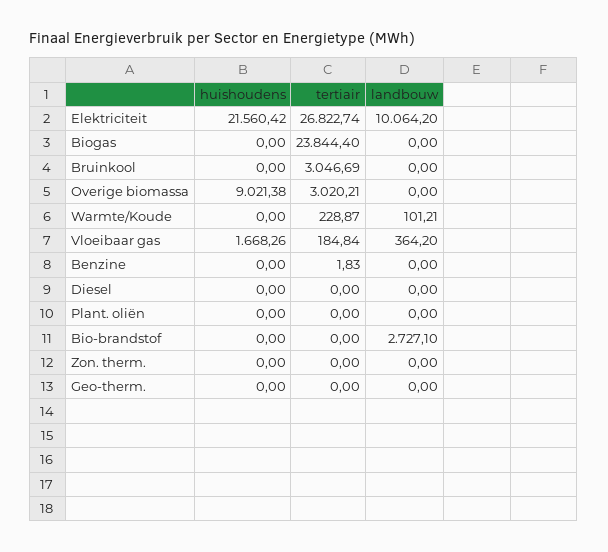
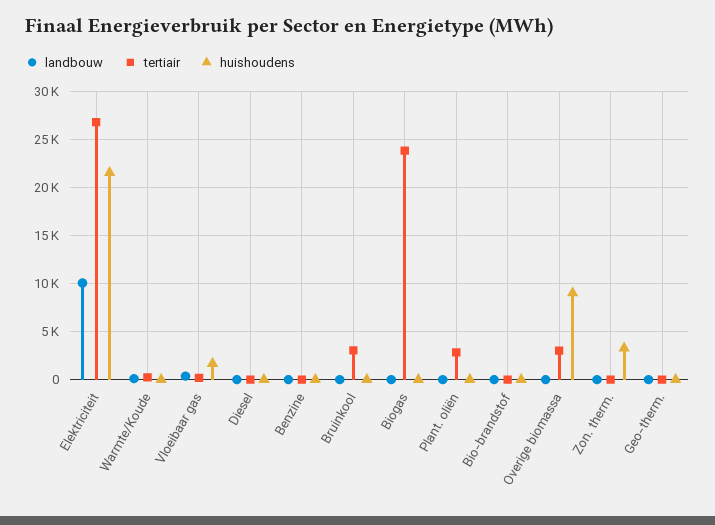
  {
    "huishoudens": {
      "Elektriciteit": 21560.42,
      "Biogas": 0,
      "Bruinkool": 0,
      "Overige biomassa": 9021.38,
      "Warmte/Koude": 0,
      "Vloeibaar gas": 1668.26,
      "Benzine": 0,
      "Diesel": 0,
      "Plant. oliën": 0,
      "Bio-brandstof": 0,
-     "Zon. therm.": 0,
+     "Zon. therm.": 3000,
      "Geo-therm.": 0
    },
    "tertiair": {
      "Elektriciteit": 26822.74,
      "Biogas": 23844.4,
      "Bruinkool": 3046.69,
      "Overige biomassa": 3020.21,
      "Warmte/Koude": 228.87,
      "Vloeibaar gas": 184.84,
      "Benzine": 1.83,
      "Diesel": 0,
-     "Plant. oliën": 0,
+     "Plant. oliën": 3000,
      "Bio-brandstof": 0,
      "Zon. therm.": 0,
      "Geo-therm.": 0
    },
    "landbouw": {
      "Elektriciteit": 10064.2,
      "Biogas": 0,
      "Bruinkool": 0,
      "Overige biomassa": 0,
      "Warmte/Koude": 101.21,
      "Vloeibaar gas": 364.2,
      "Benzine": 0,
      "Diesel": 0,
      "Plant. oliën": 0,
-     "Bio-brandstof": 2727.1,
+     "Bio-brandstof": 0,
      "Zon. therm.": 0,
      "Geo-therm.": 0
    }
  }

